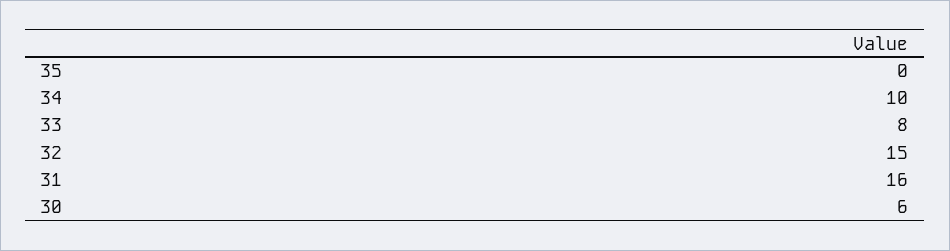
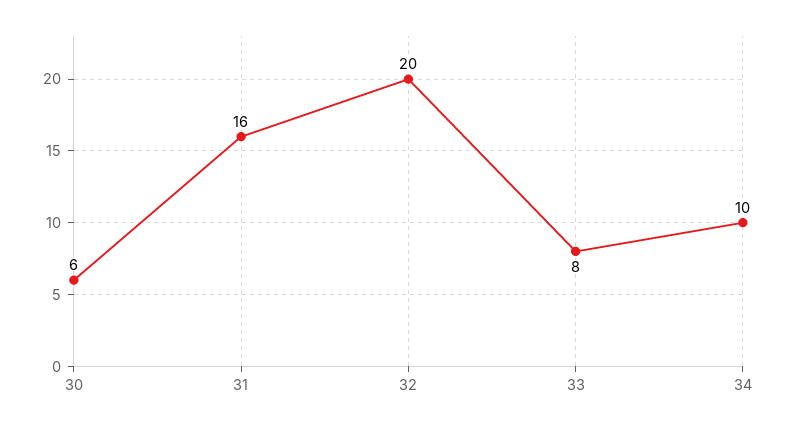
  {
-   "35": 0,
    "34": 10,
    "33": 8,
-   "32": 15,
+   "32": 20,
    "31": 16,
    "30": 6
  }

